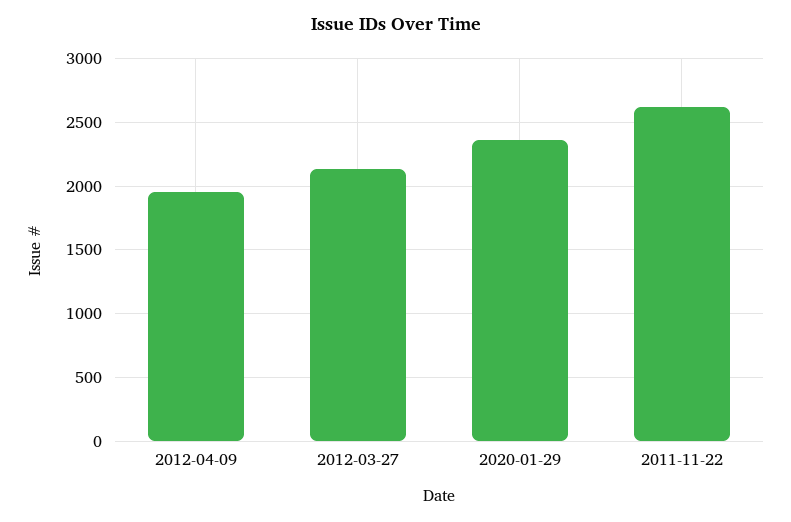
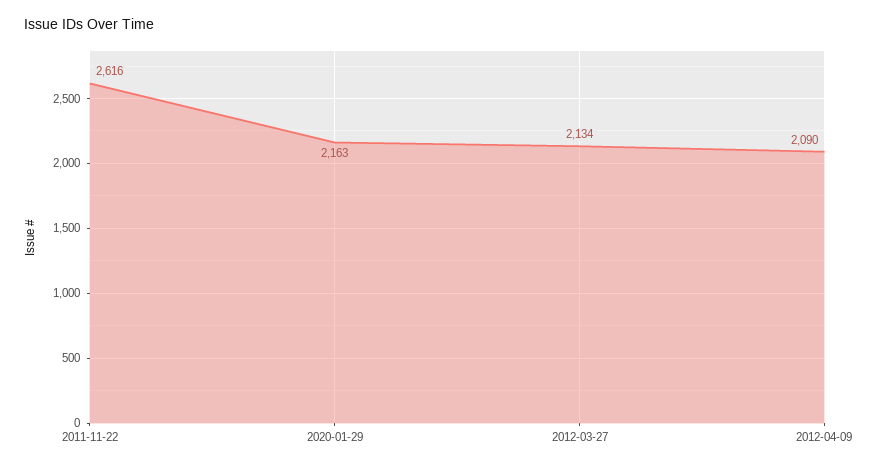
  {
-   "2012-04-09": 1950,
+   "2012-04-09": 2090,
    "2012-03-27": 2134,
-   "2020-01-29": 2350,
+   "2020-01-29": 2163,
    "2011-11-22": 2616
  }

